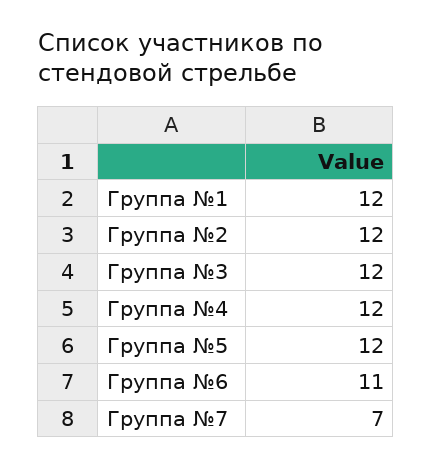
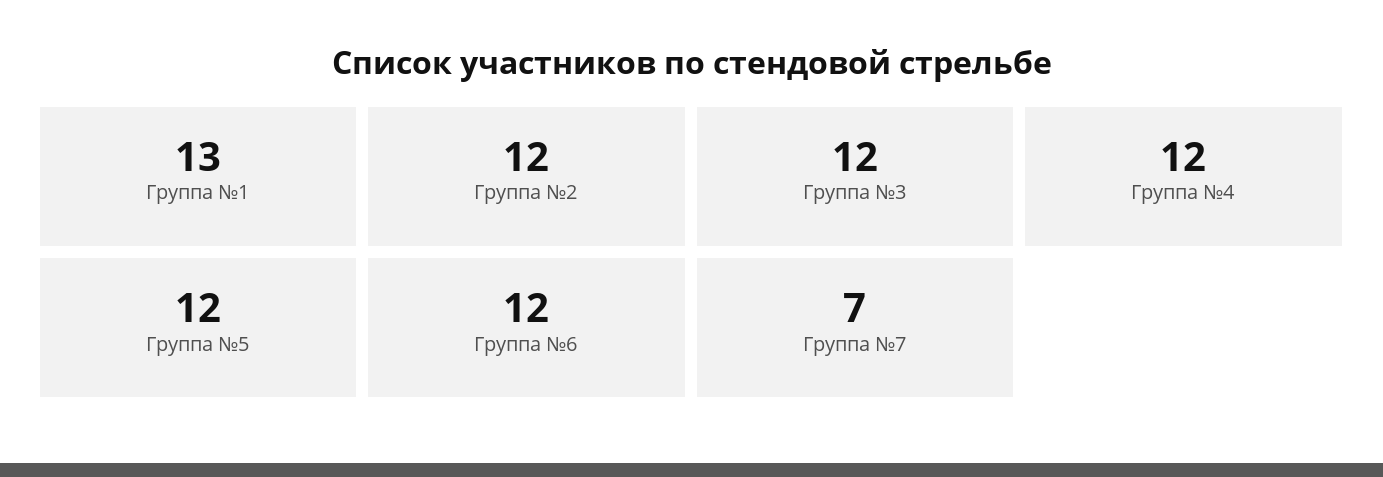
  {
-   "Группа №1": 12,
+   "Группа №1": 13,
    "Группа №2": 12,
    "Группа №3": 12,
    "Группа №4": 12,
    "Группа №5": 12,
-   "Группа №6": 11,
+   "Группа №6": 12,
    "Группа №7": 7
  }

